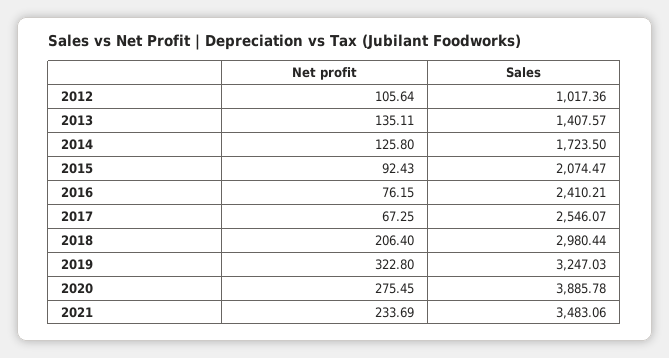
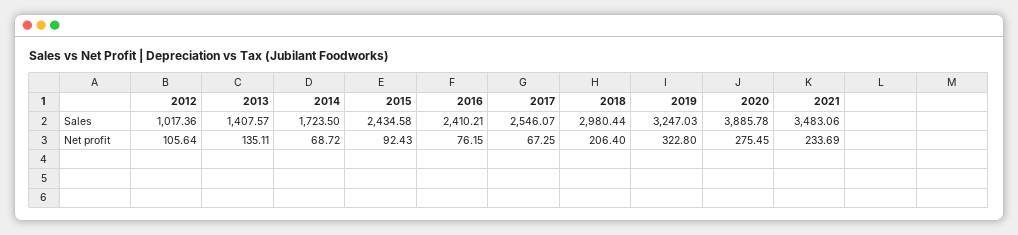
  {
    "Net profit": {
      "2012": 105.64,
      "2013": 135.11,
-     "2014": 125.8,
+     "2014": 68.72,
      "2015": 92.43,
      "2016": 76.15,
      "2017": 67.25,
      "2018": 206.4,
      "2019": 322.8,
      "2020": 275.45,
      "2021": 233.69
    },
    "Sales": {
      "2012": 1017.36,
      "2013": 1407.57,
      "2014": 1723.5,
-     "2015": 2074.47,
+     "2015": 2434.58,
      "2016": 2410.21,
      "2017": 2546.07,
      "2018": 2980.44,
      "2019": 3247.03,
      "2020": 3885.78,
      "2021": 3483.06
    }
  }

